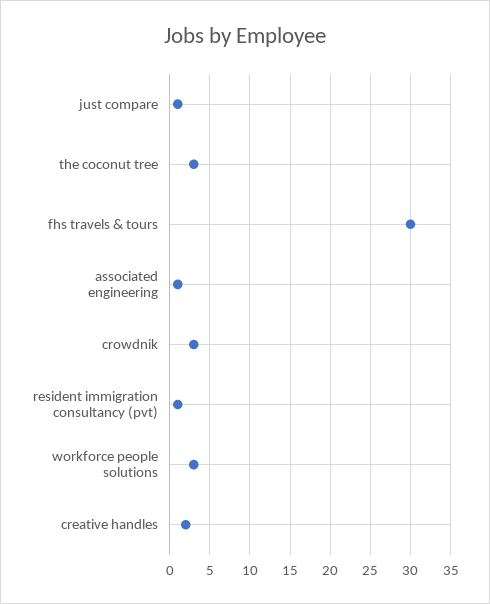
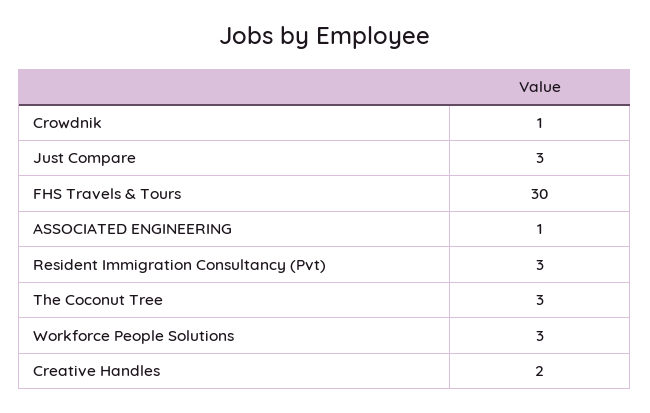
  {
-   "just compare": 1,
+   "just compare": 3,
    "the coconut tree": 3,
    "fhs travels & tours": 30,
    "associated engineering": 1,
-   "crowdnik": 3,
+   "crowdnik": 1,
-   "resident immigration consultancy (pvt)": 1,
+   "resident immigration consultancy (pvt)": 3,
    "workforce people solutions": 3,
    "creative handles": 2
  }

